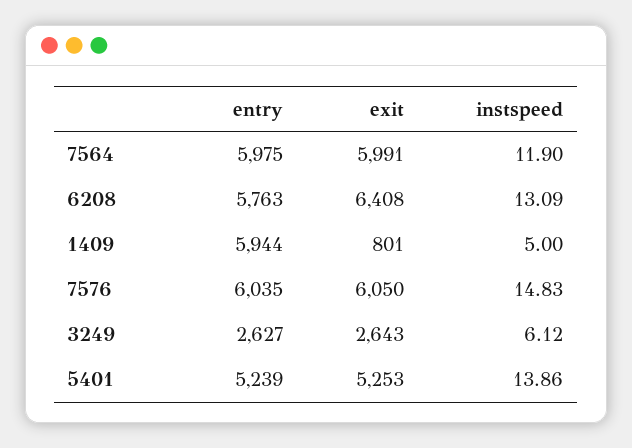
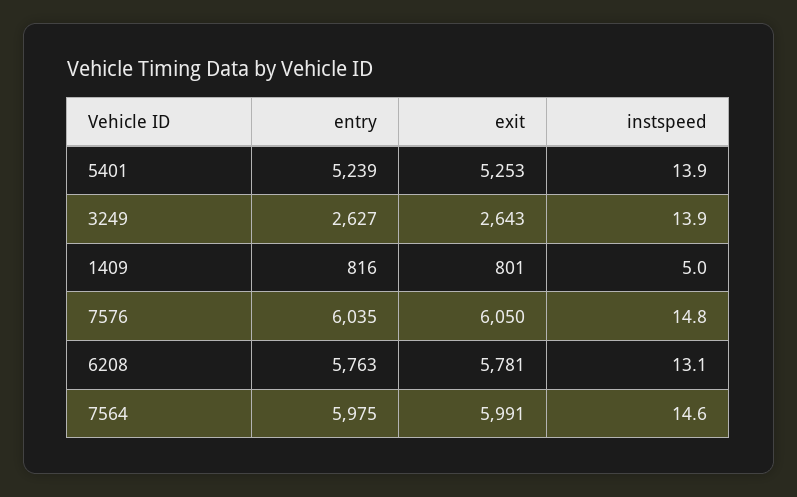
  {
    "entry": {
      "7564": 5975,
      "6208": 5763,
-     "1409": 5944,
+     "1409": 816,
      "7576": 6035,
      "3249": 2627,
      "5401": 5239
    },
    "exit": {
      "7564": 5991,
-     "6208": 6408,
+     "6208": 5781,
      "1409": 801,
      "7576": 6050,
      "3249": 2643,
      "5401": 5253
    },
    "instspeed": {
-     "7564": 11.9,
+     "7564": 14.6,
      "6208": 13.09,
      "1409": 5,
      "7576": 14.83,
-     "3249": 6.12,
+     "3249": 13.9,
      "5401": 13.86
    }
  }

